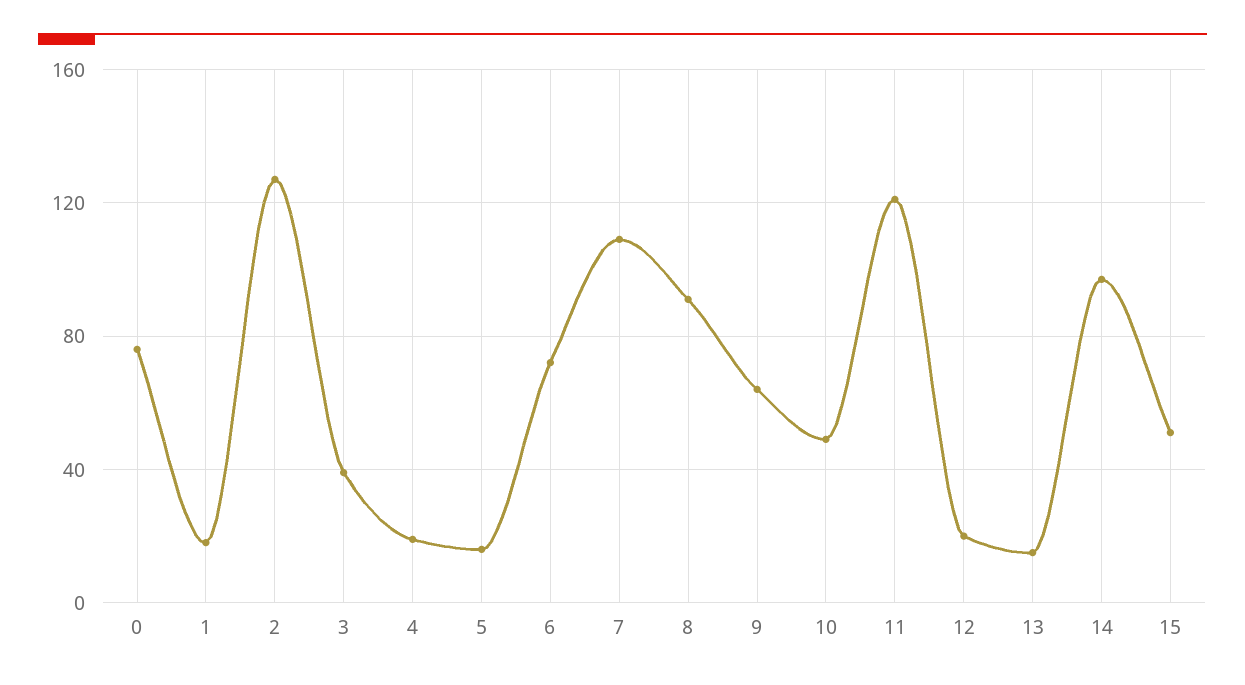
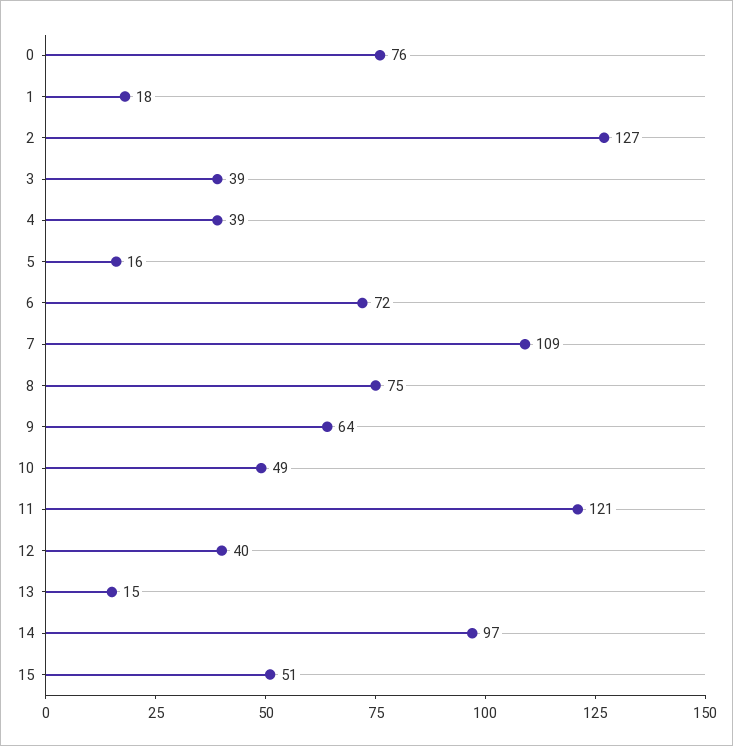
  {
    "0": 76,
    "1": 18,
    "2": 127,
    "3": 39,
-   "4": 20,
+   "4": 39,
    "5": 16,
    "6": 72,
    "7": 109,
-   "8": 90,
+   "8": 75,
    "9": 64,
    "10": 49,
    "11": 121,
-   "12": 20,
+   "12": 40,
    "13": 15,
    "14": 97,
    "15": 51
  }

